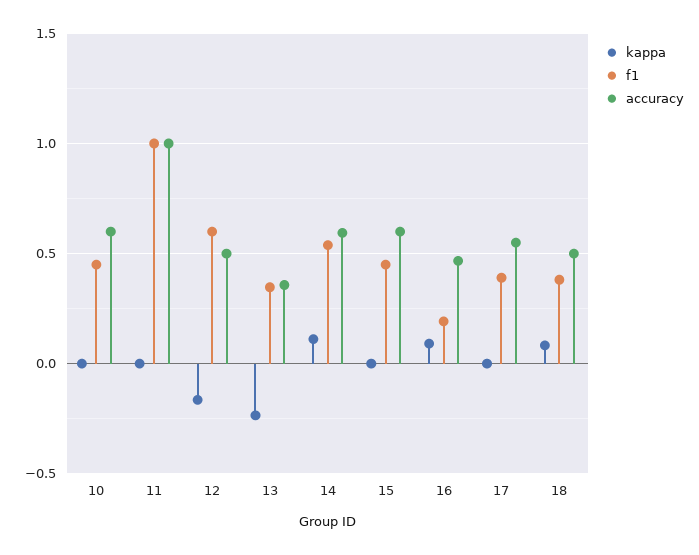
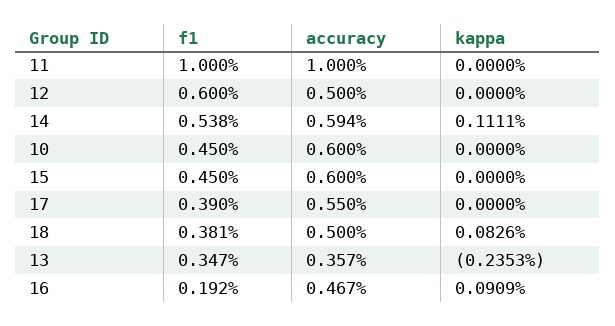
  {
    "kappa": {
      "10": 0,
      "11": 0,
-     "12": -0.15,
+     "12": 0,
      "13": -0.2353,
      "14": 0.1111,
      "15": 0,
      "16": 0.0909,
      "17": 0,
      "18": 0.0826
    },
    "f1": {
      "10": 0.45,
      "11": 1,
      "12": 0.6,
      "13": 0.347,
      "14": 0.538,
      "15": 0.45,
      "16": 0.192,
      "17": 0.39,
      "18": 0.381
    },
    "accuracy": {
      "10": 0.6,
      "11": 1,
      "12": 0.5,
      "13": 0.357,
      "14": 0.594,
      "15": 0.6,
      "16": 0.467,
      "17": 0.55,
      "18": 0.5
    }
  }

